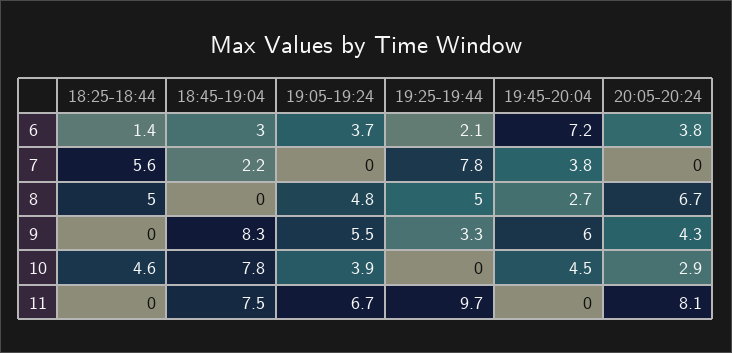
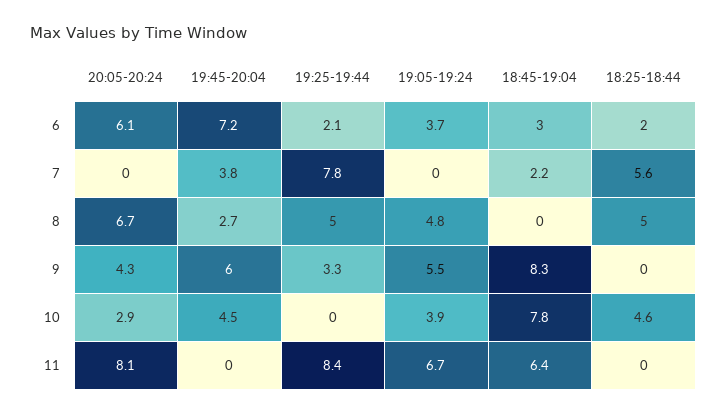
  {
    "18:25-18:44": {
-     "6": 1.4,
+     "6": 2,
      "7": 5.6,
      "8": 5,
      "9": 0,
      "10": 4.6,
      "11": 0
    },
    "18:45-19:04": {
      "6": 3,
      "7": 2.2,
      "8": 0,
      "9": 8.3,
      "10": 7.8,
-     "11": 7.5
+     "11": 6.4
    },
    "19:05-19:24": {
      "6": 3.7,
      "7": 0,
      "8": 4.8,
      "9": 5.5,
      "10": 3.9,
      "11": 6.7
    },
    "19:25-19:44": {
      "6": 2.1,
      "7": 7.8,
      "8": 5,
      "9": 3.3,
      "10": 0,
-     "11": 9.7
+     "11": 8.4
    },
    "19:45-20:04": {
      "6": 7.2,
      "7": 3.8,
      "8": 2.7,
      "9": 6,
      "10": 4.5,
      "11": 0
    },
    "20:05-20:24": {
-     "6": 3.8,
+     "6": 6.1,
      "7": 0,
      "8": 6.7,
      "9": 4.3,
      "10": 2.9,
      "11": 8.1
    }
  }

